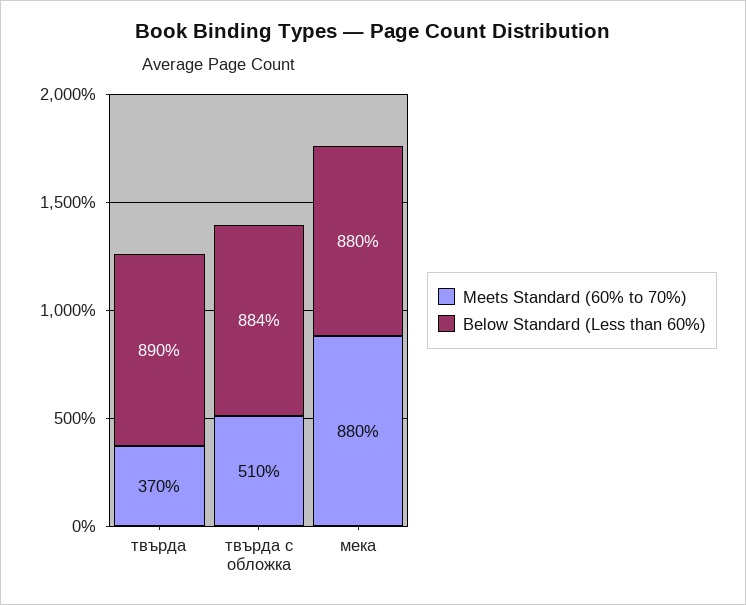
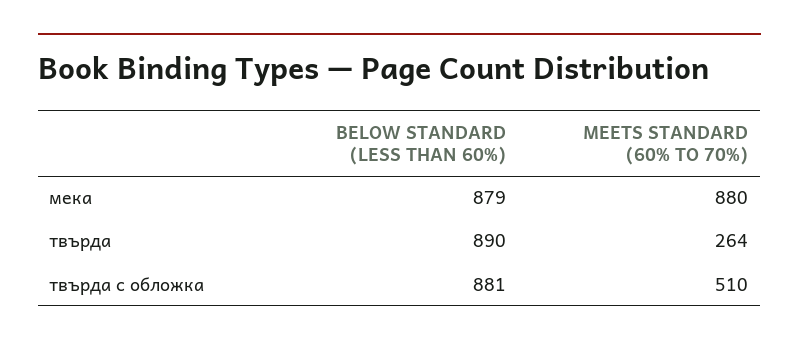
  {
    "Meets Standard (60% to 70%)": {
-     "твърда": 370,
+     "твърда": 264,
      "твърда с обложка": 510,
      "мека": 880
    },
    "Below Standard (Less than 60%)": {
      "твърда": 890,
-     "твърда с обложка": 884,
+     "твърда с обложка": 881,
-     "мека": 880
+     "мека": 879
    }
  }

